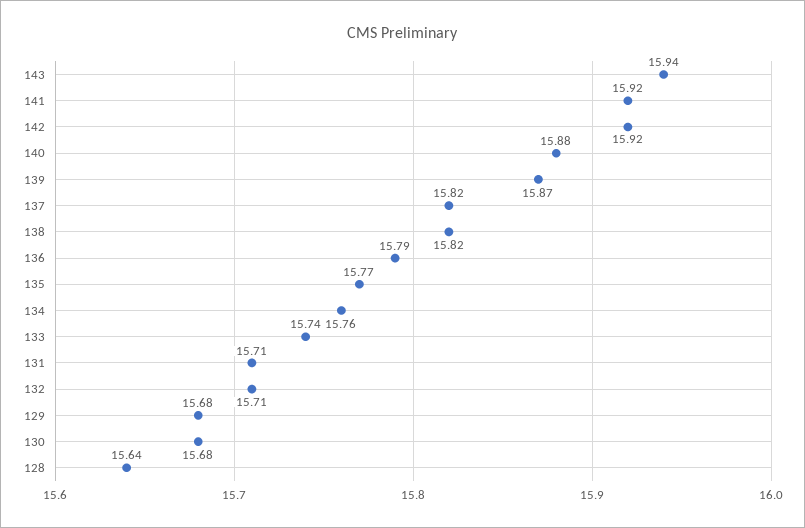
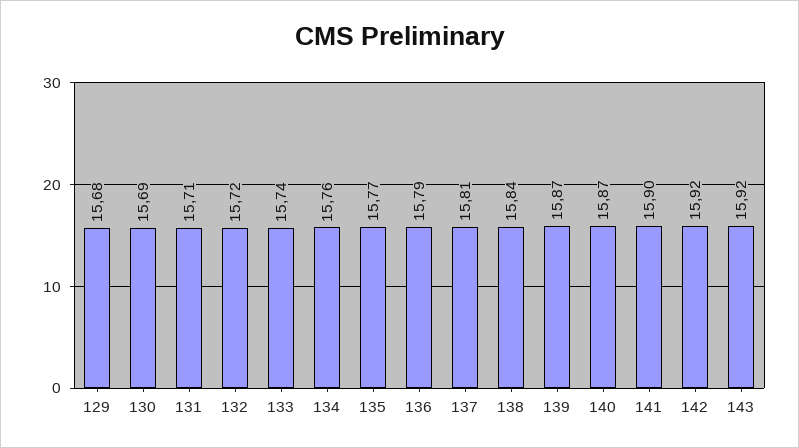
  {
-   "143": 15.94,
+   "143": 15.92,
-   "141": 15.92,
+   "141": 15.9,
    "142": 15.92,
-   "140": 15.88,
+   "140": 15.87,
    "139": 15.87,
-   "137": 15.82,
+   "137": 15.81,
-   "138": 15.82,
+   "138": 15.84,
    "136": 15.79,
    "135": 15.77,
    "134": 15.76,
    "133": 15.74,
    "131": 15.71,
-   "132": 15.71,
+   "132": 15.72,
    "129": 15.68,
-   "130": 15.68,
+   "130": 15.69
-   "128": 15.64
  }

